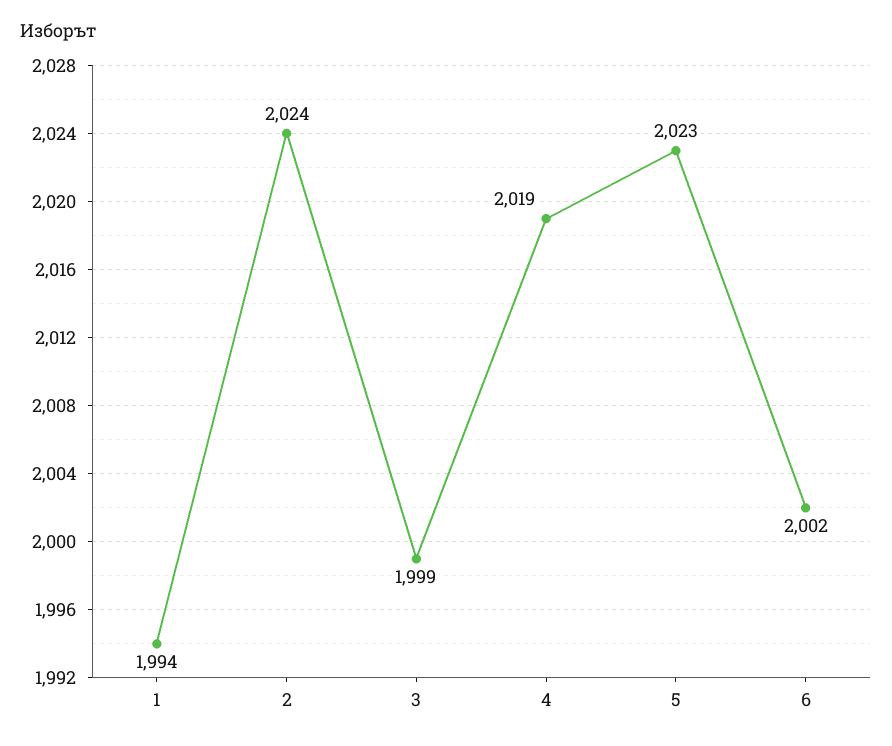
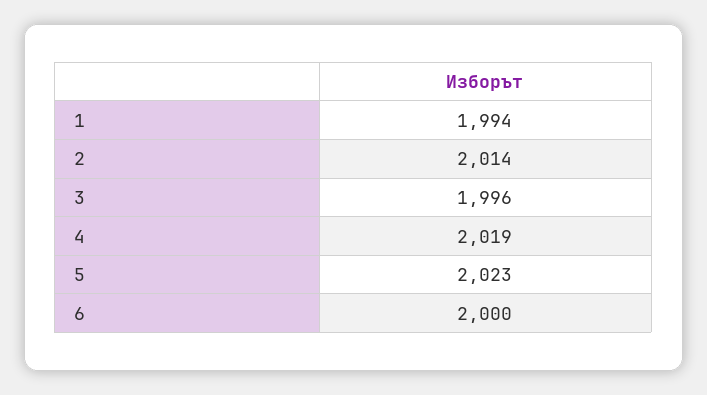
  {
    "1": 1994,
-   "2": 2024,
+   "2": 2014,
-   "3": 1999,
+   "3": 1996,
    "4": 2019,
    "5": 2023,
-   "6": 2002
+   "6": 2000
  }

